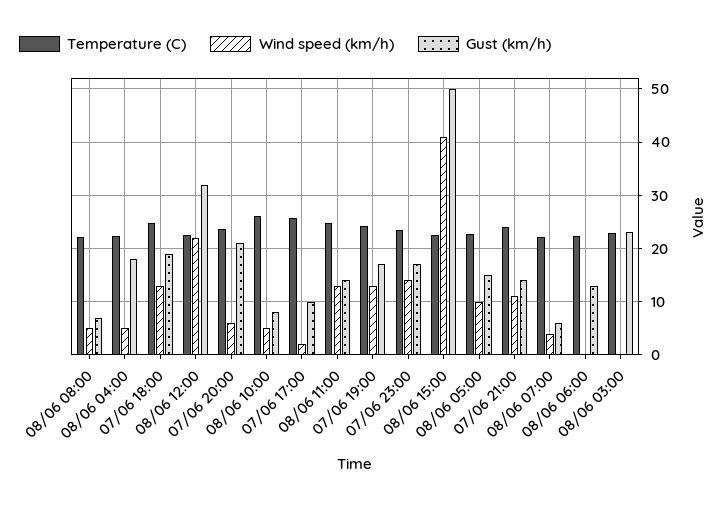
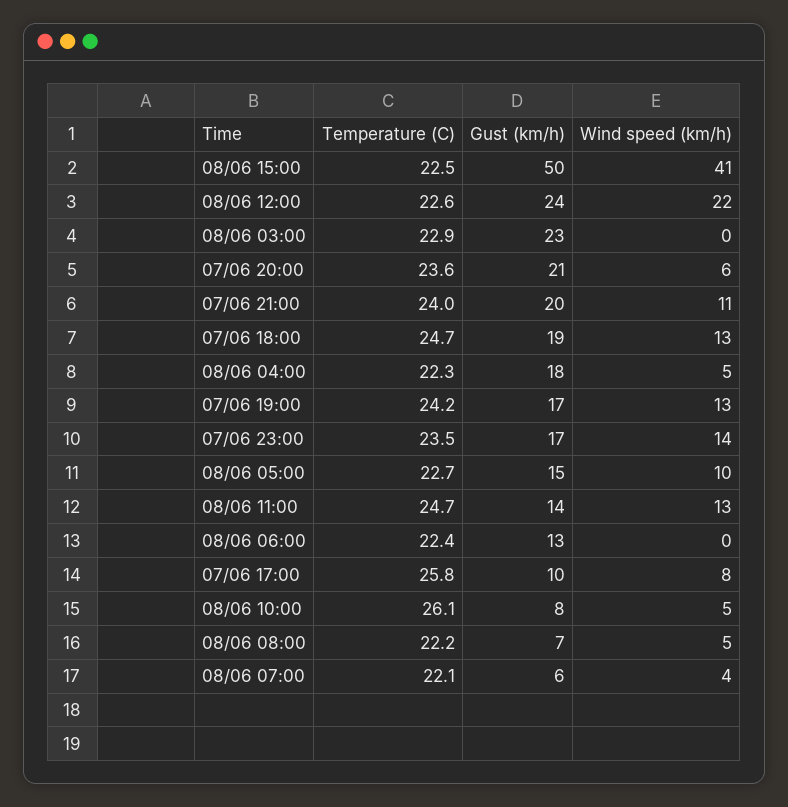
  {
    "Temperature (C)": {
      "08/06 08:00": 22.2,
      "08/06 04:00": 22.3,
      "07/06 18:00": 24.7,
      "08/06 12:00": 22.6,
      "07/06 20:00": 23.6,
      "08/06 10:00": 26.1,
      "07/06 17:00": 25.8,
      "08/06 11:00": 24.7,
      "07/06 19:00": 24.2,
      "07/06 23:00": 23.5,
      "08/06 15:00": 22.5,
      "08/06 05:00": 22.7,
      "07/06 21:00": 24,
      "08/06 07:00": 22.1,
      "08/06 06:00": 22.4,
      "08/06 03:00": 22.9
    },
    "Wind speed (km/h)": {
      "08/06 08:00": 5,
      "08/06 04:00": 5,
      "07/06 18:00": 13,
      "08/06 12:00": 22,
      "07/06 20:00": 6,
      "08/06 10:00": 5,
-     "07/06 17:00": 2,
+     "07/06 17:00": 8,
      "08/06 11:00": 13,
      "07/06 19:00": 13,
      "07/06 23:00": 14,
      "08/06 15:00": 41,
      "08/06 05:00": 10,
      "07/06 21:00": 11,
      "08/06 07:00": 4,
      "08/06 06:00": 0,
      "08/06 03:00": 0
    },
    "Gust (km/h)": {
      "08/06 08:00": 7,
      "08/06 04:00": 18,
      "07/06 18:00": 19,
-     "08/06 12:00": 32,
+     "08/06 12:00": 24,
      "07/06 20:00": 21,
      "08/06 10:00": 8,
      "07/06 17:00": 10,
      "08/06 11:00": 14,
      "07/06 19:00": 17,
      "07/06 23:00": 17,
      "08/06 15:00": 50,
      "08/06 05:00": 15,
-     "07/06 21:00": 14,
+     "07/06 21:00": 20,
      "08/06 07:00": 6,
      "08/06 06:00": 13,
      "08/06 03:00": 23
    }
  }

